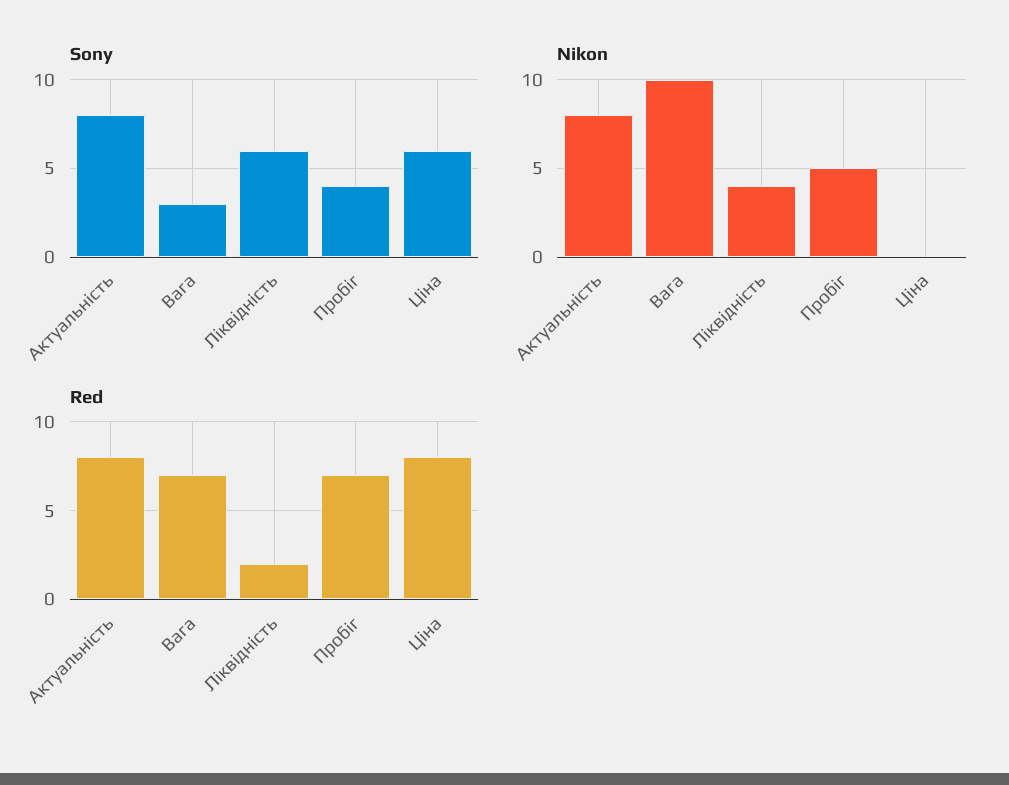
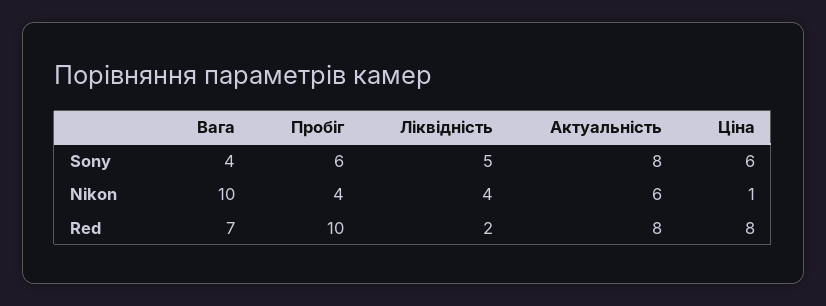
  {
    "Sony": {
      "Актуальність": 8,
-     "Вага": 3,
+     "Вага": 4,
-     "Ліквідність": 6,
+     "Ліквідність": 5,
-     "Пробіг": 4,
+     "Пробіг": 6,
      "Ціна": 6
    },
    "Nikon": {
-     "Актуальність": 8,
+     "Актуальність": 6,
      "Вага": 10,
      "Ліквідність": 4,
-     "Пробіг": 5,
+     "Пробіг": 4,
-     "Ціна": 0
+     "Ціна": 1
    },
    "Red": {
      "Актуальність": 8,
      "Вага": 7,
      "Ліквідність": 2,
-     "Пробіг": 7,
+     "Пробіг": 10,
      "Ціна": 8
    }
  }

